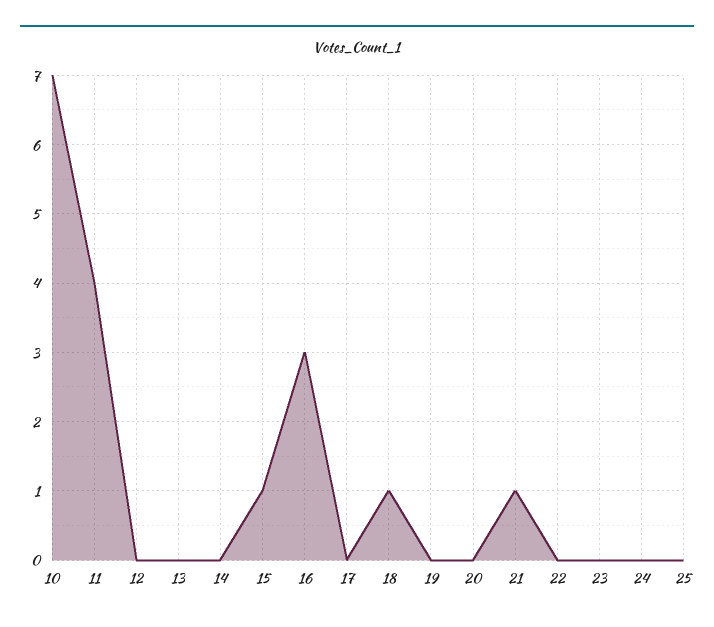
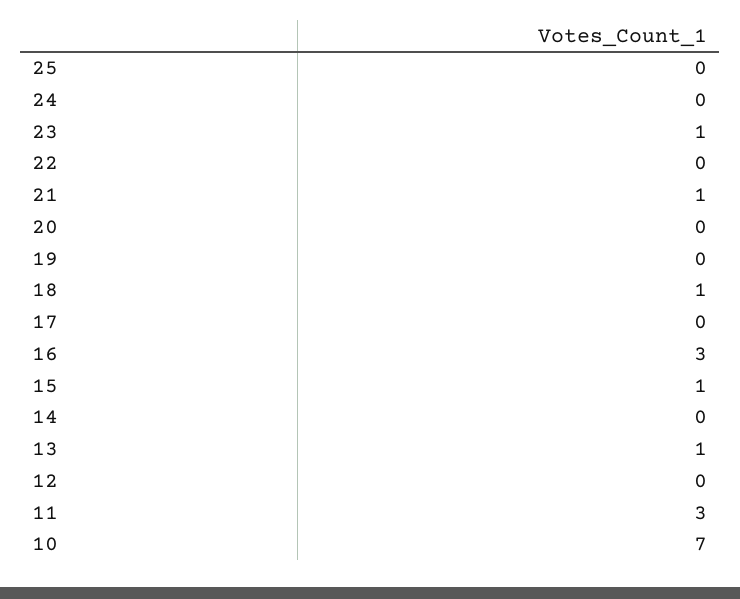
  {
    "10": 7,
-   "11": 4,
+   "11": 3,
    "12": 0,
-   "13": 0,
+   "13": 1,
    "14": 0,
    "15": 1,
    "16": 3,
    "17": 0,
    "18": 1,
    "19": 0,
    "20": 0,
    "21": 1,
    "22": 0,
-   "23": 0,
+   "23": 1,
    "24": 0,
    "25": 0
  }

